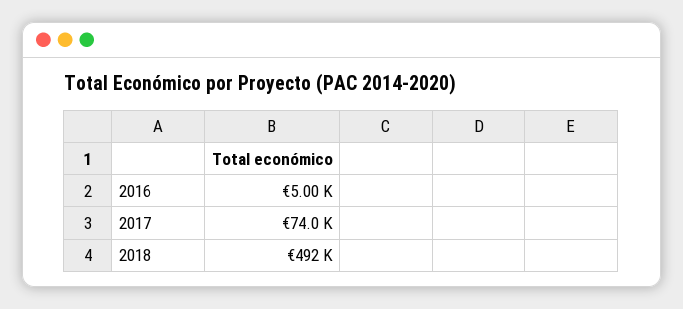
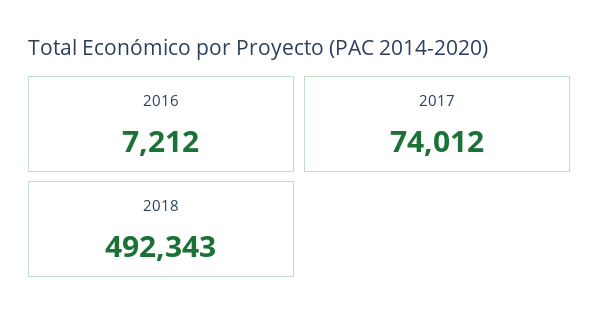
  {
-   "2016": 5000,
+   "2016": 7212,
    "2017": 74012,
    "2018": 492343
  }

